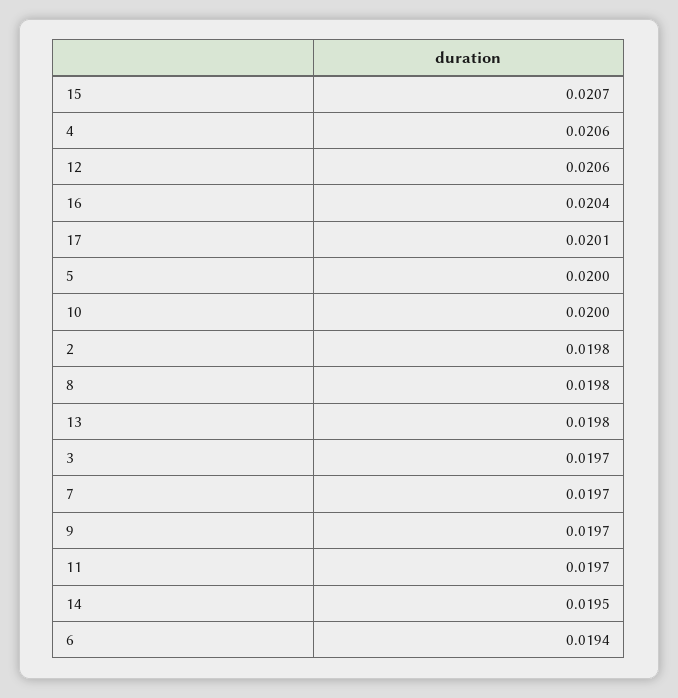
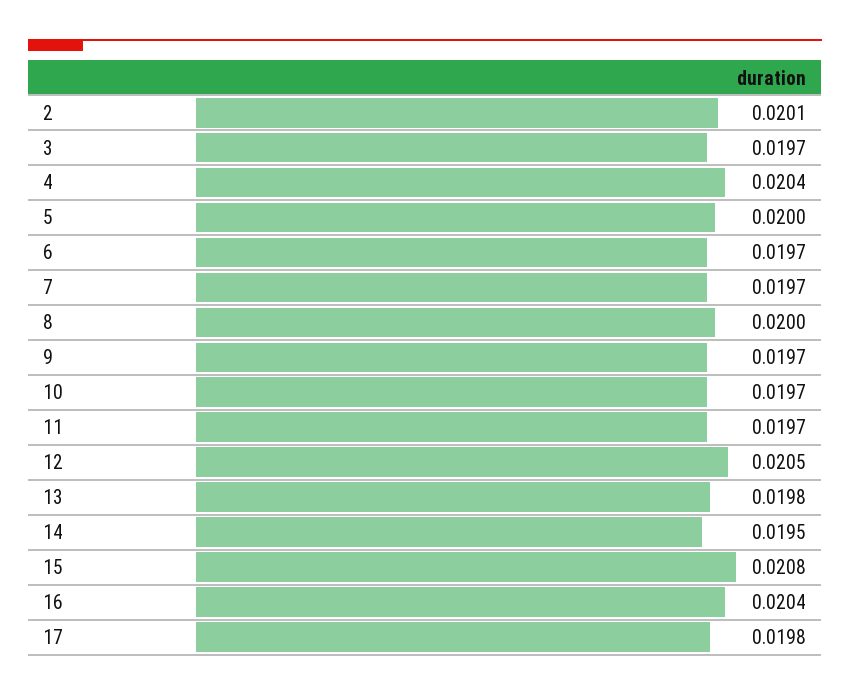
  {
-   "15": 0.0207,
+   "15": 0.0208,
-   "4": 0.0206,
+   "4": 0.0204,
-   "12": 0.0206,
+   "12": 0.0205,
    "16": 0.0204,
-   "17": 0.0201,
+   "17": 0.0198,
    "5": 0.02,
-   "10": 0.02,
+   "10": 0.0197,
-   "2": 0.0198,
+   "2": 0.0201,
-   "8": 0.0198,
+   "8": 0.02,
    "13": 0.0198,
    "3": 0.0197,
    "7": 0.0197,
    "9": 0.0197,
    "11": 0.0197,
    "14": 0.0195,
-   "6": 0.0194
+   "6": 0.0197
  }

